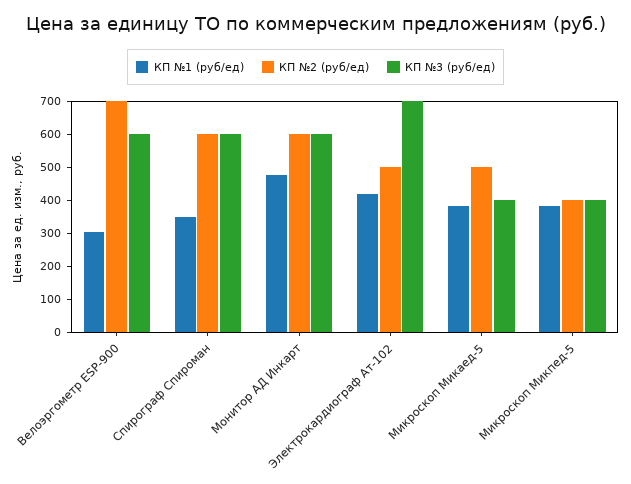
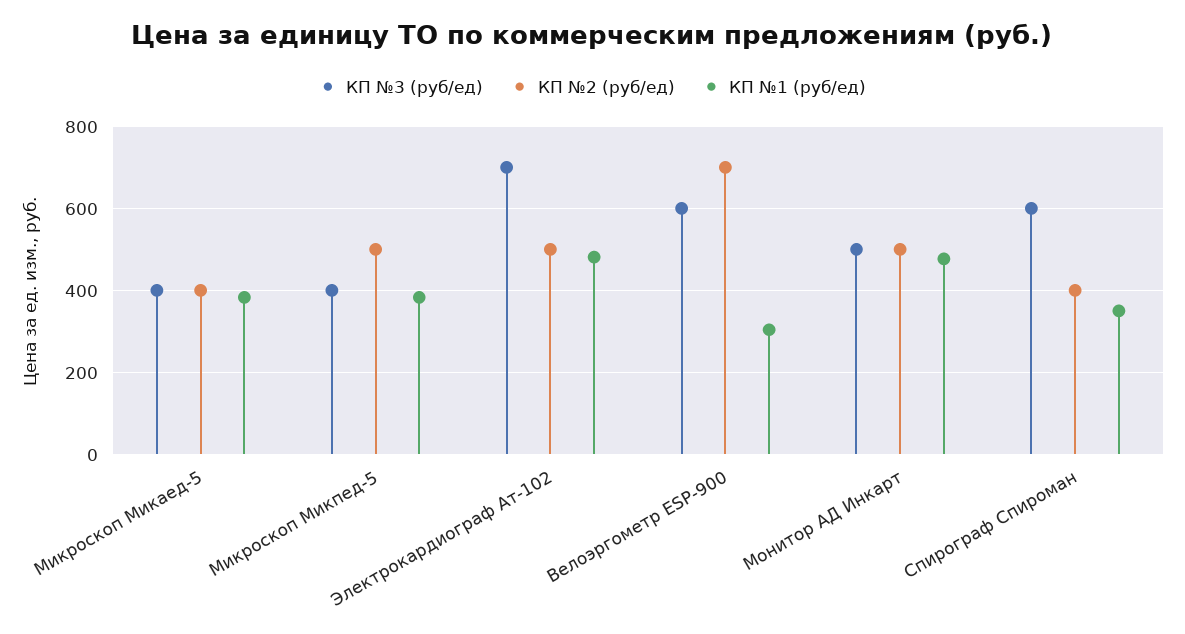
  {
    "КП №1 (руб/ед)": {
      "Велоэргометр ESP-900": 300,
      "Спирограф Спироман": 360,
      "Монитор АД Инкарт": 480,
-     "Электрокардиограф Ат-102": 425,
+     "Электрокардиограф Ат-102": 480,
      "Микроскоп Микаед-5": 380,
      "Микроскоп Микпед-5": 380
    },
    "КП №2 (руб/ед)": {
      "Велоэргометр ESP-900": 700,
-     "Спирограф Спироман": 600,
+     "Спирограф Спироман": 400,
-     "Монитор АД Инкарт": 600,
+     "Монитор АД Инкарт": 500,
      "Электрокардиограф Ат-102": 500,
-     "Микроскоп Микаед-5": 500,
+     "Микроскоп Микаед-5": 400,
-     "Микроскоп Микпед-5": 400
+     "Микроскоп Микпед-5": 500
    },
    "КП №3 (руб/ед)": {
      "Велоэргометр ESP-900": 600,
      "Спирограф Спироман": 600,
-     "Монитор АД Инкарт": 600,
+     "Монитор АД Инкарт": 500,
      "Электрокардиограф Ат-102": 700,
      "Микроскоп Микаед-5": 400,
      "Микроскоп Микпед-5": 400
    }
  }

